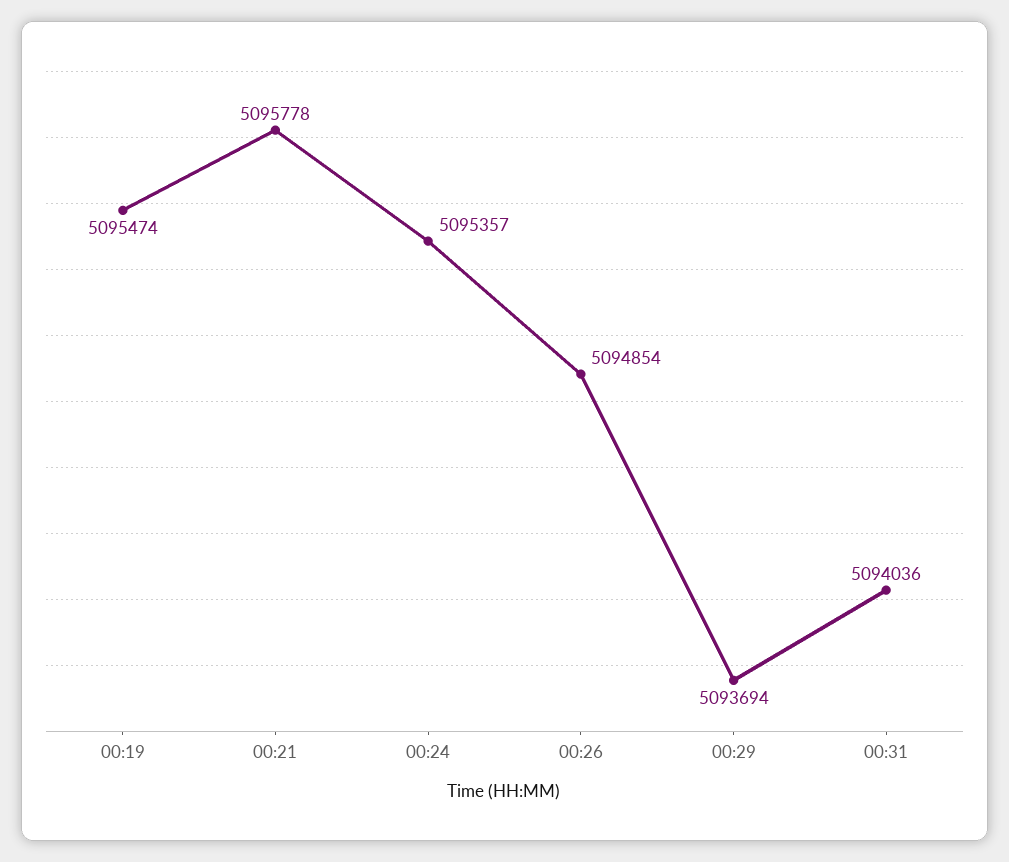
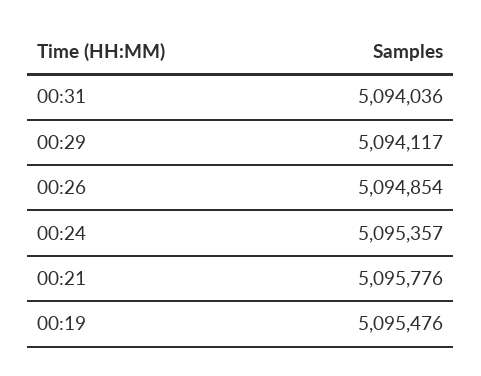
  {
-   "00:19": 5095474,
+   "00:19": 5095476,
-   "00:21": 5095778,
+   "00:21": 5095776,
    "00:24": 5095357,
    "00:26": 5094854,
-   "00:29": 5093694,
+   "00:29": 5094117,
    "00:31": 5094036
  }

